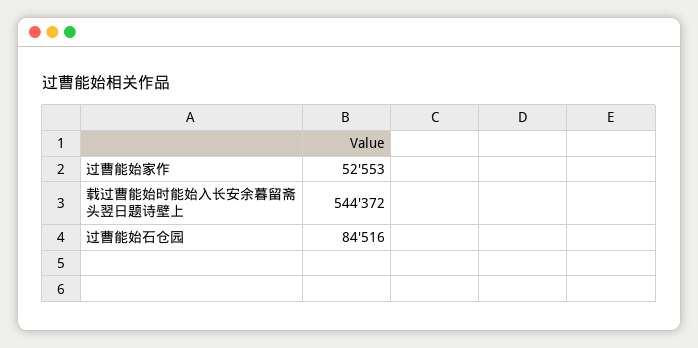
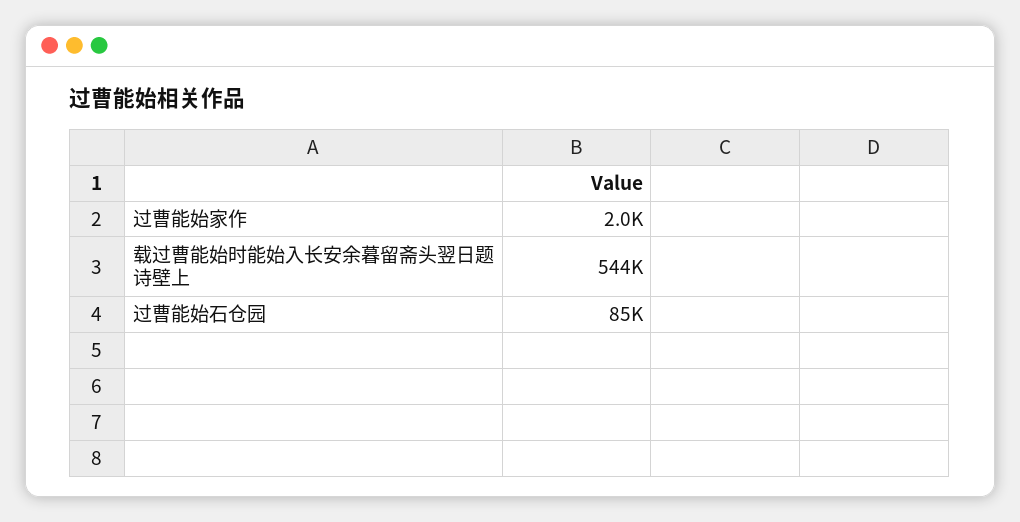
  {
-   "过曹能始家作": 52553,
+   "过曹能始家作": 2000,
    "载过曹能始时能始入长安余暮留斋头翌日题诗壁上": 544372,
    "过曹能始石仓园": 84516
  }

